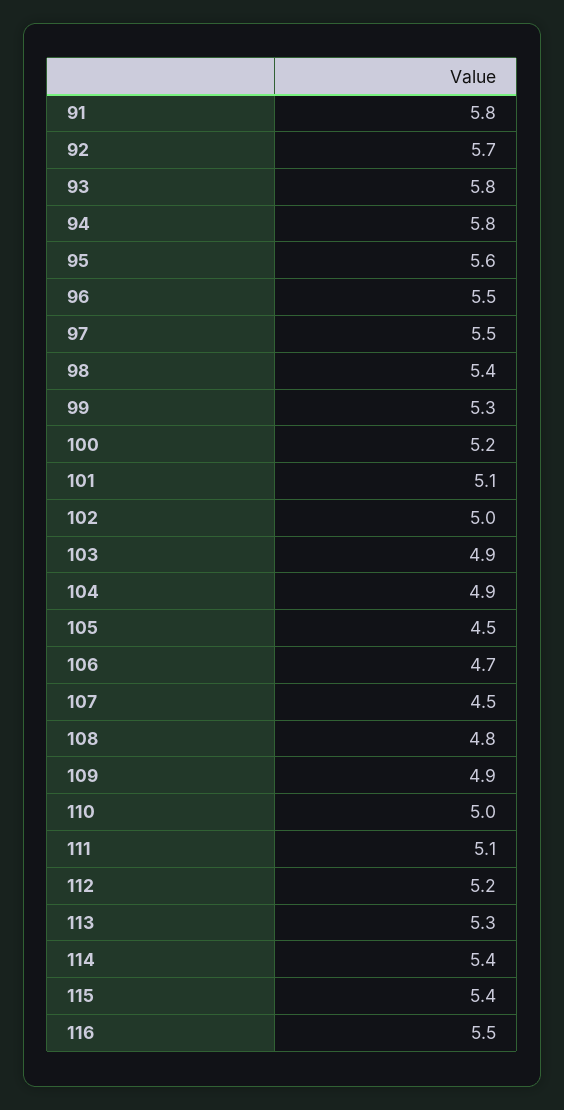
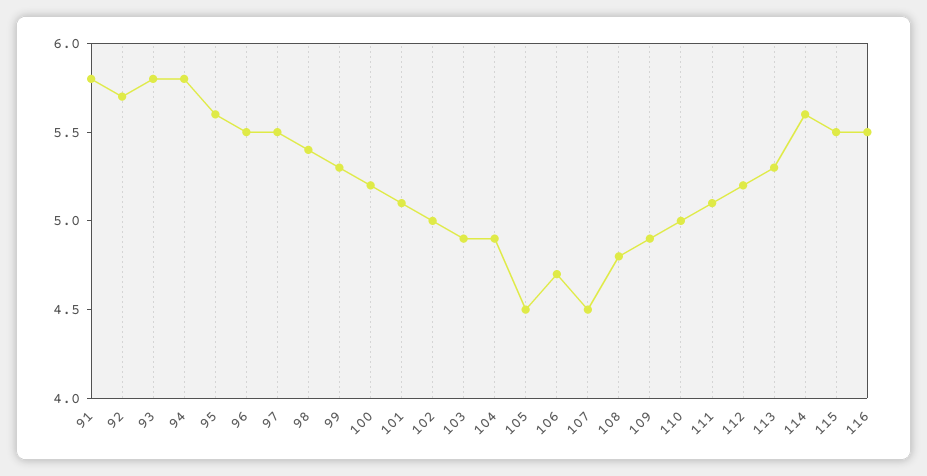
  {
    "91": 5.8,
    "92": 5.7,
    "93": 5.8,
    "94": 5.8,
    "95": 5.6,
    "96": 5.5,
    "97": 5.5,
    "98": 5.4,
    "99": 5.3,
    "100": 5.2,
    "101": 5.1,
    "102": 5,
    "103": 4.9,
    "104": 4.9,
    "105": 4.5,
    "106": 4.7,
    "107": 4.5,
    "108": 4.8,
    "109": 4.9,
    "110": 5,
    "111": 5.1,
    "112": 5.2,
    "113": 5.3,
-   "114": 5.4,
+   "114": 5.6,
-   "115": 5.4,
+   "115": 5.5,
    "116": 5.5
  }

